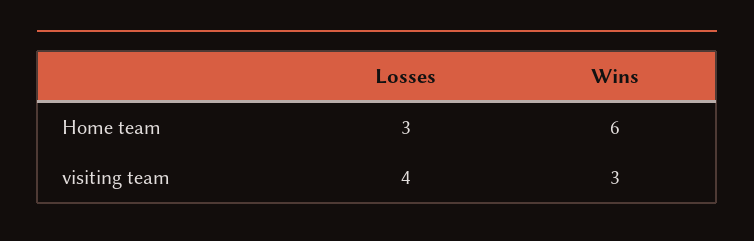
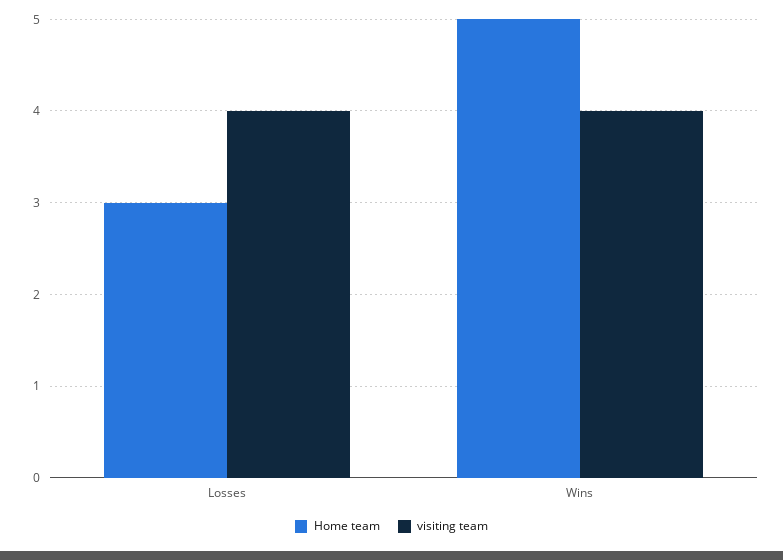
  {
    "Home team": {
      "Losses": 3,
-     "Wins": 6
+     "Wins": 5
    },
    "visiting team": {
      "Losses": 4,
-     "Wins": 3
+     "Wins": 4
    }
  }

